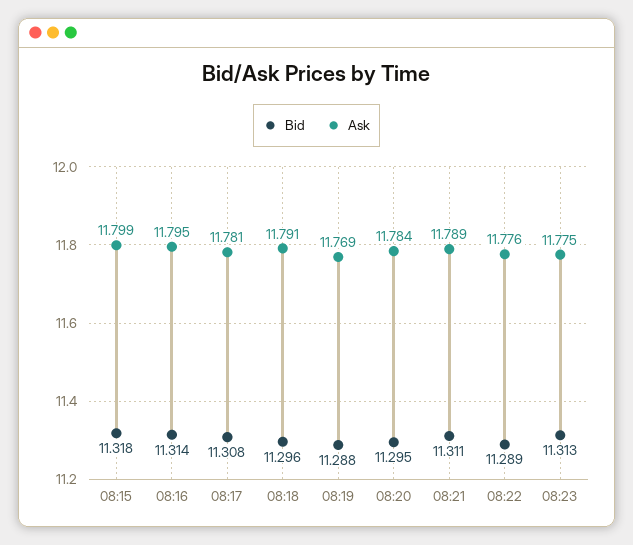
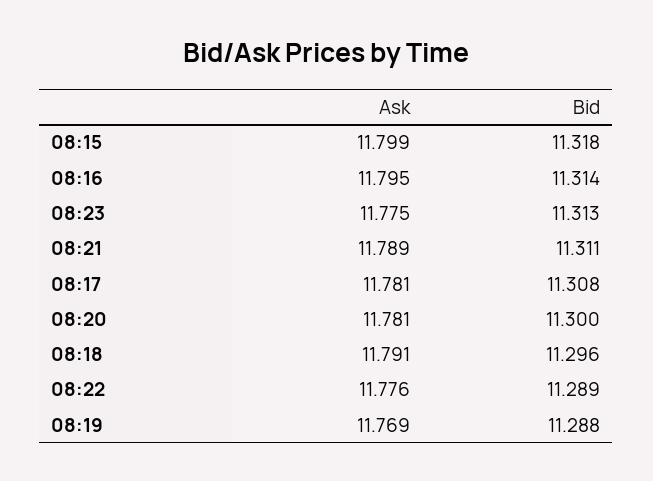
  {
    "Bid": {
      "08:15": 11.318,
      "08:16": 11.314,
      "08:17": 11.308,
      "08:18": 11.296,
      "08:19": 11.288,
-     "08:20": 11.295,
+     "08:20": 11.3,
      "08:21": 11.311,
      "08:22": 11.289,
      "08:23": 11.313
    },
    "Ask": {
      "08:15": 11.799,
      "08:16": 11.795,
      "08:17": 11.781,
      "08:18": 11.791,
      "08:19": 11.769,
-     "08:20": 11.784,
+     "08:20": 11.781,
      "08:21": 11.789,
      "08:22": 11.776,
      "08:23": 11.775
    }
  }

